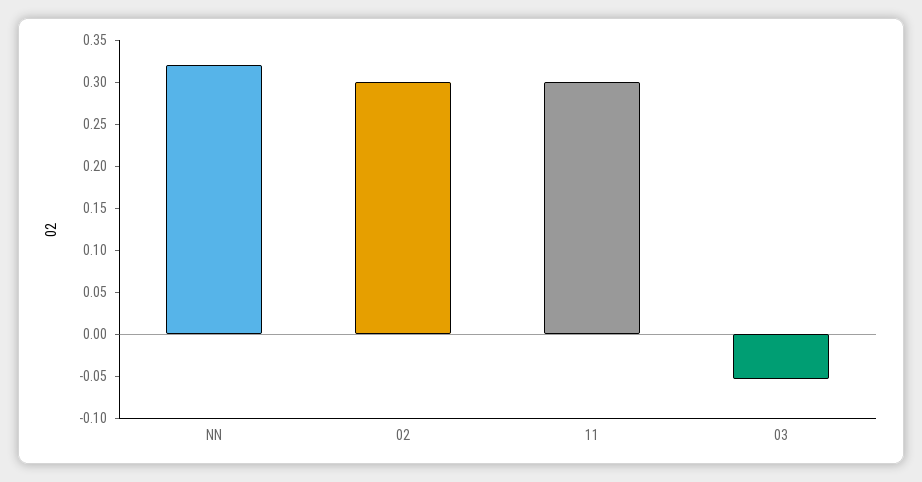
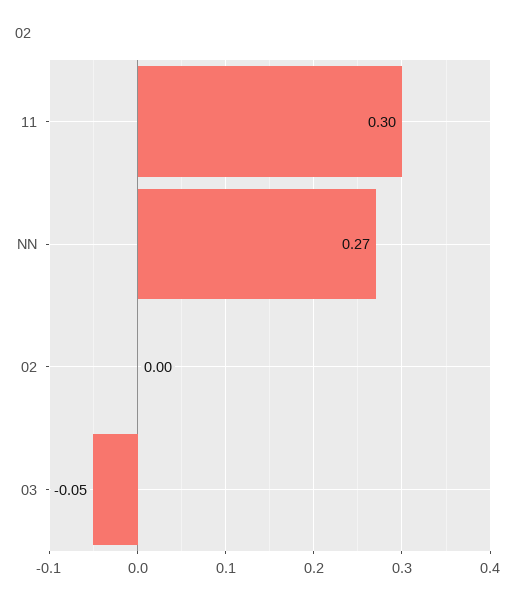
  {
-   "NN": 0.32,
+   "NN": 0.27,
-   "02": 0.3,
+   "02": 0,
    "11": 0.3,
    "03": -0.05
  }

